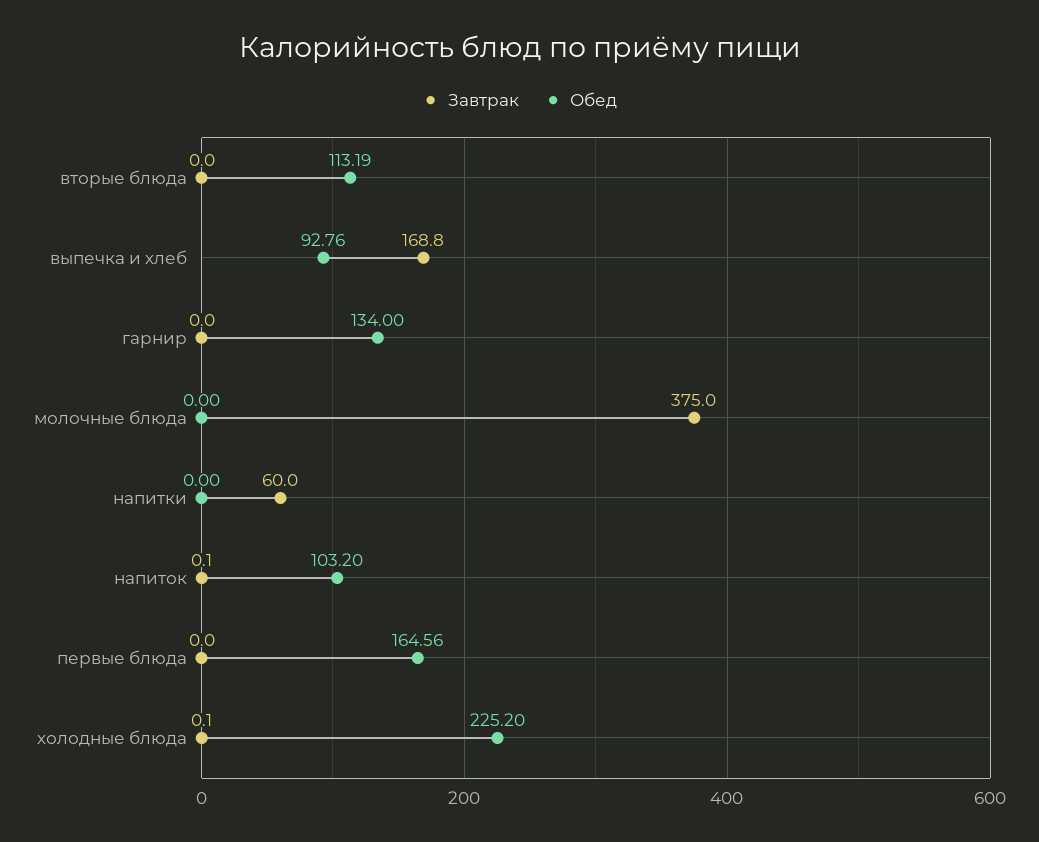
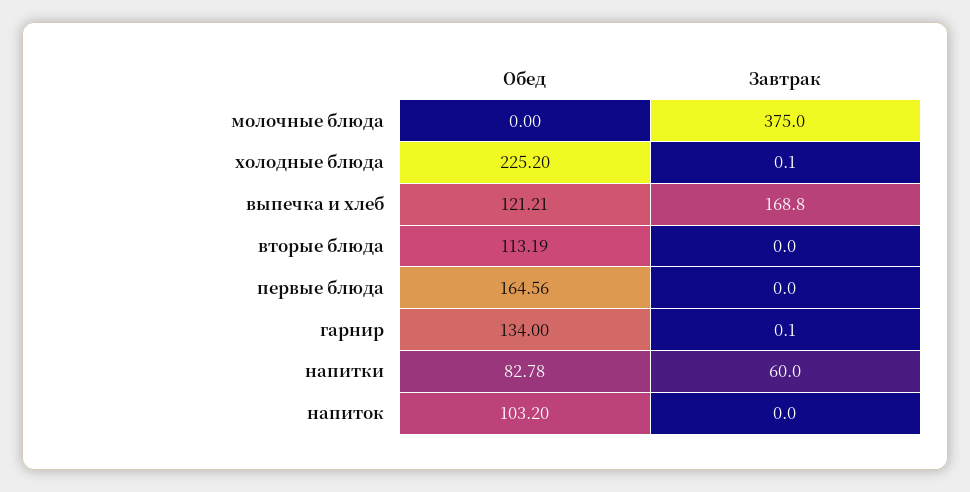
  {
    "Завтрак": {
      "вторые блюда": 0,
      "выпечка и хлеб": 168.8,
-     "гарнир": 0,
+     "гарнир": 0.1,
      "молочные блюда": 375,
      "напитки": 60,
-     "напиток": 0.1,
+     "напиток": 0,
      "первые блюда": 0,
      "холодные блюда": 0.1
    },
    "Обед": {
      "вторые блюда": 113.19,
-     "выпечка и хлеб": 92.76,
+     "выпечка и хлеб": 121.21,
      "гарнир": 134,
      "молочные блюда": 0,
-     "напитки": 0,
+     "напитки": 82.78,
      "напиток": 103.2,
      "первые блюда": 164.56,
      "холодные блюда": 225.2
    }
  }

